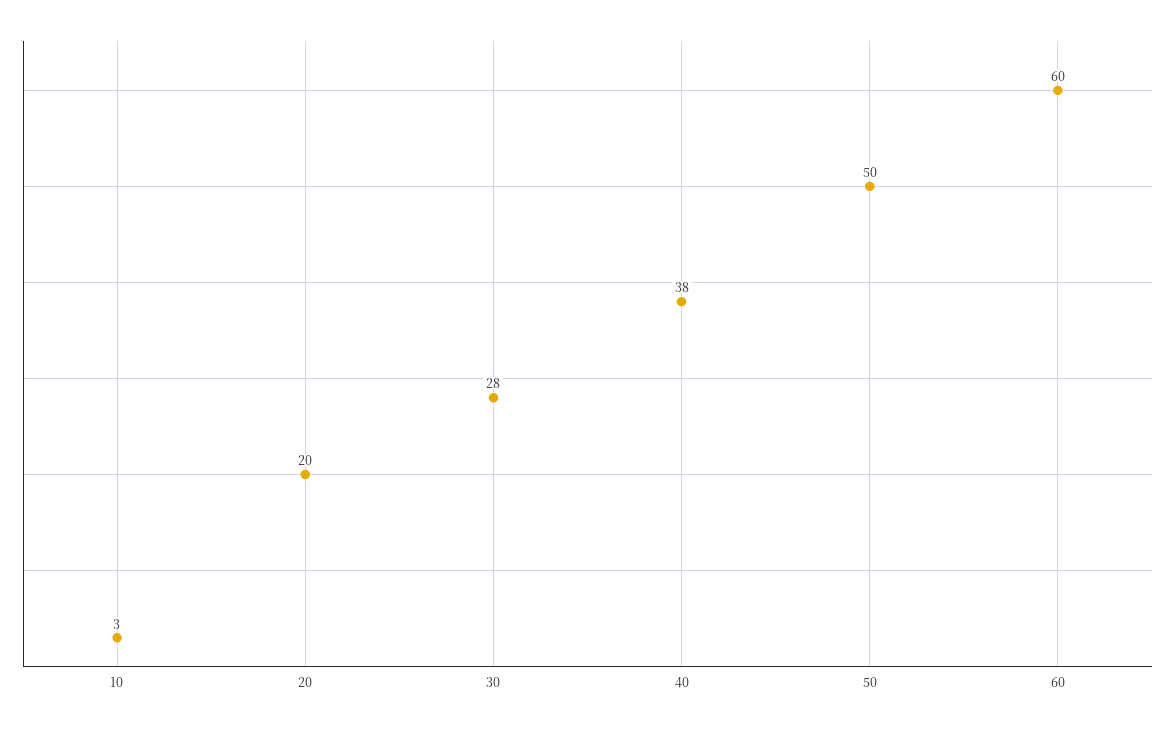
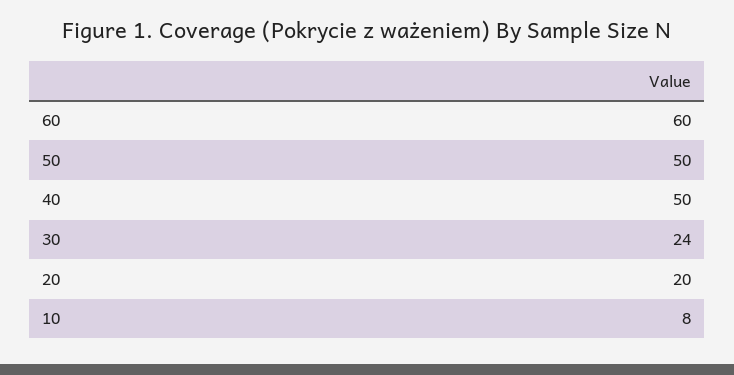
  {
-   "10": 3,
+   "10": 8,
    "20": 20,
-   "30": 28,
+   "30": 24,
-   "40": 38,
+   "40": 50,
    "50": 50,
    "60": 60
  }

